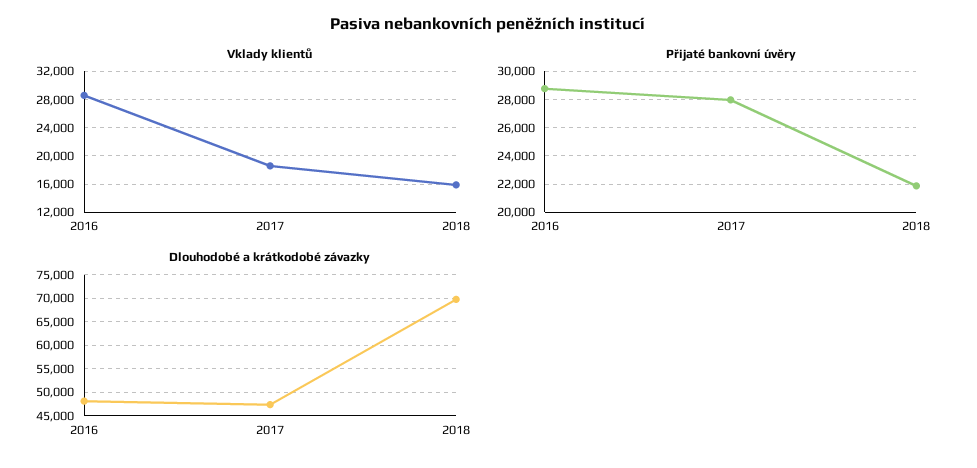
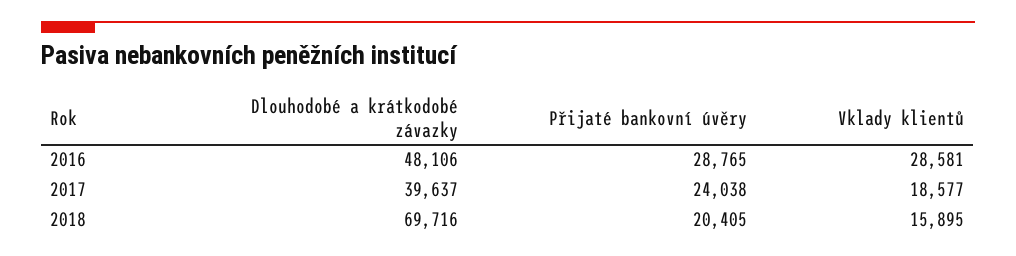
  {
    "Vklady klientů": {
      "2016": 28581,
      "2017": 18577,
      "2018": 15895
    },
    "Přijaté bankovní úvěry": {
      "2016": 28765,
-     "2017": 28000,
+     "2017": 24038,
-     "2018": 22000
+     "2018": 20405
    },
    "Dlouhodobé a krátkodobé závazky": {
      "2016": 48106,
-     "2017": 47500,
+     "2017": 39637,
      "2018": 69716
    }
  }

